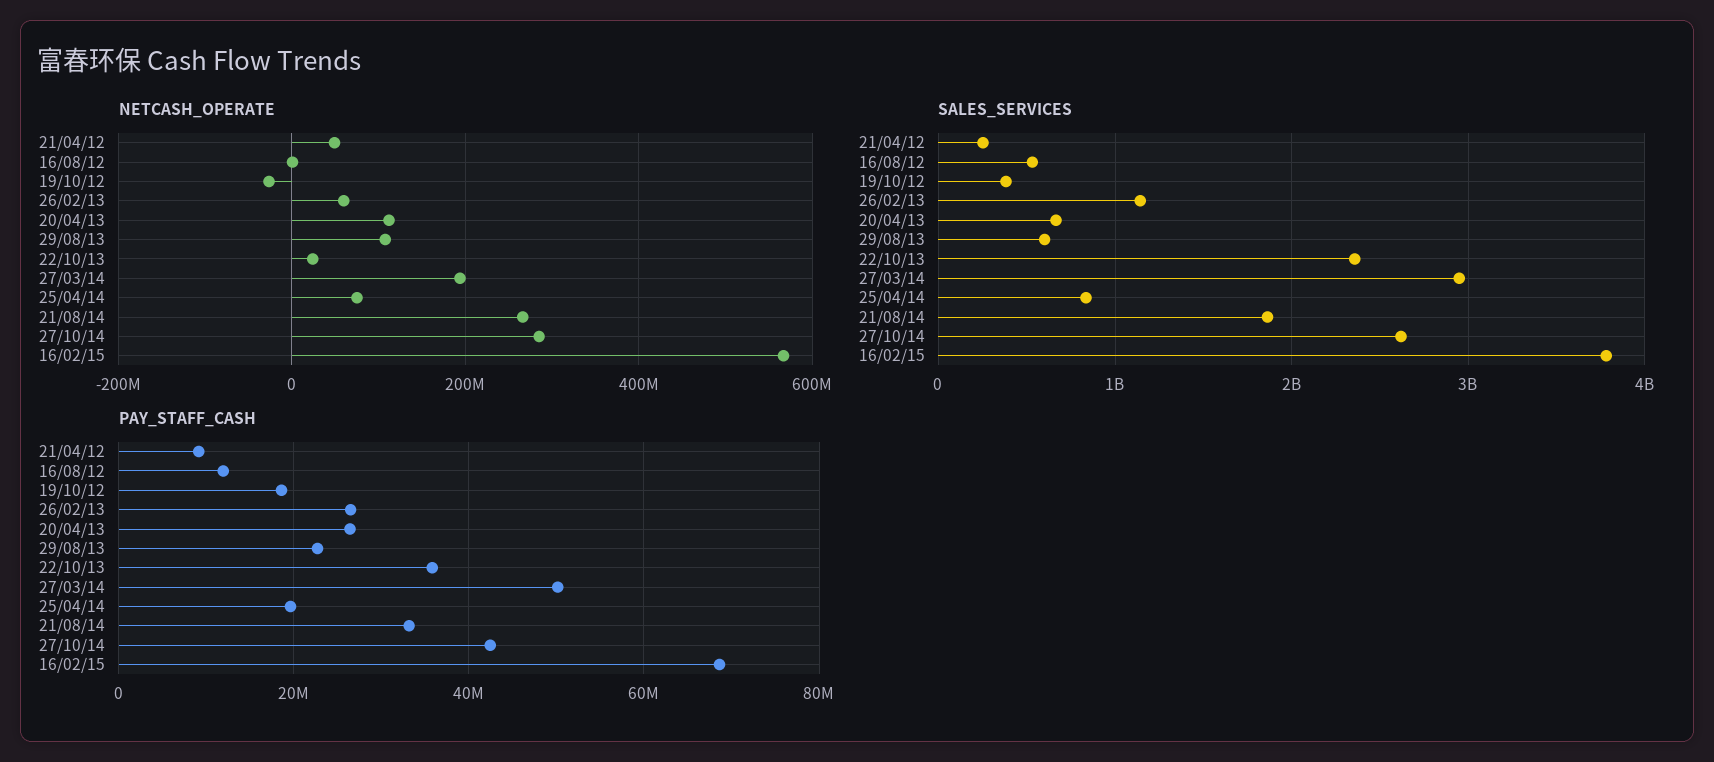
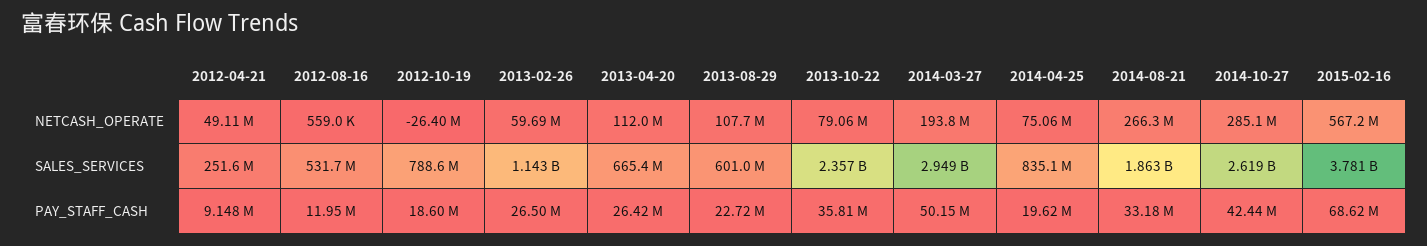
  {
    "NETCASH_OPERATE": {
      "21/04/12": 49110000,
      "16/08/12": 559000,
      "19/10/12": -26400000,
      "26/02/13": 59690000,
      "20/04/13": 112000000,
      "29/08/13": 107700000,
-     "22/10/13": 20000000,
+     "22/10/13": 79060000,
      "27/03/14": 193800000,
      "25/04/14": 75060000,
      "21/08/14": 266300000,
      "27/10/14": 285100000,
      "16/02/15": 567200000
    },
    "SALES_SERVICES": {
      "21/04/12": 251600000,
      "16/08/12": 531700000,
-     "19/10/12": 400000000,
+     "19/10/12": 788600000,
      "26/02/13": 1143000000,
      "20/04/13": 665400000,
      "29/08/13": 601000000,
      "22/10/13": 2357000000,
      "27/03/14": 2949000000,
      "25/04/14": 835100000,
      "21/08/14": 1863000000,
      "27/10/14": 2619000000,
      "16/02/15": 3781000000
    },
    "PAY_STAFF_CASH": {
      "21/04/12": 9148000,
      "16/08/12": 11950000,
      "19/10/12": 18600000,
      "26/02/13": 26500000,
      "20/04/13": 26420000,
      "29/08/13": 22720000,
      "22/10/13": 35810000,
      "27/03/14": 50150000,
      "25/04/14": 19620000,
      "21/08/14": 33180000,
      "27/10/14": 42440000,
      "16/02/15": 68620000
    }
  }

